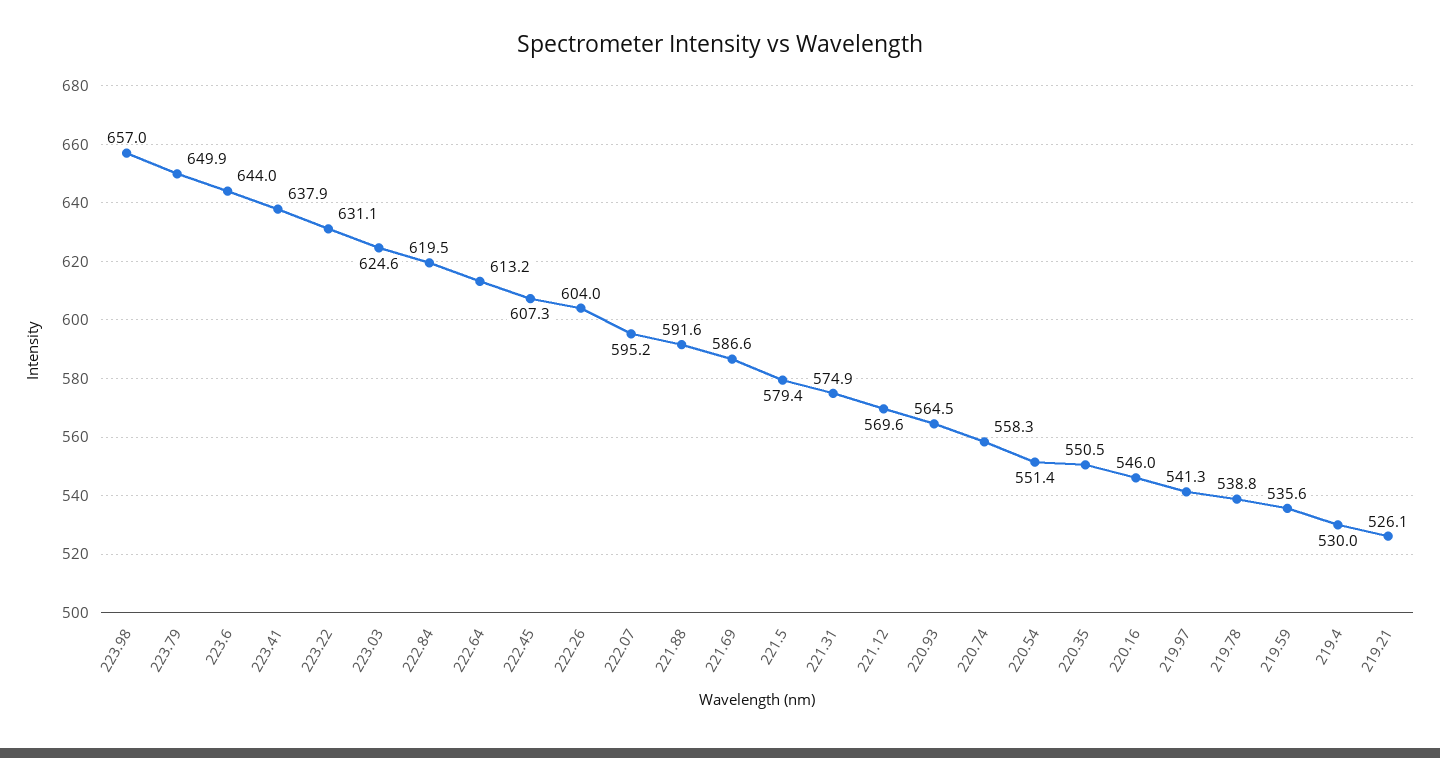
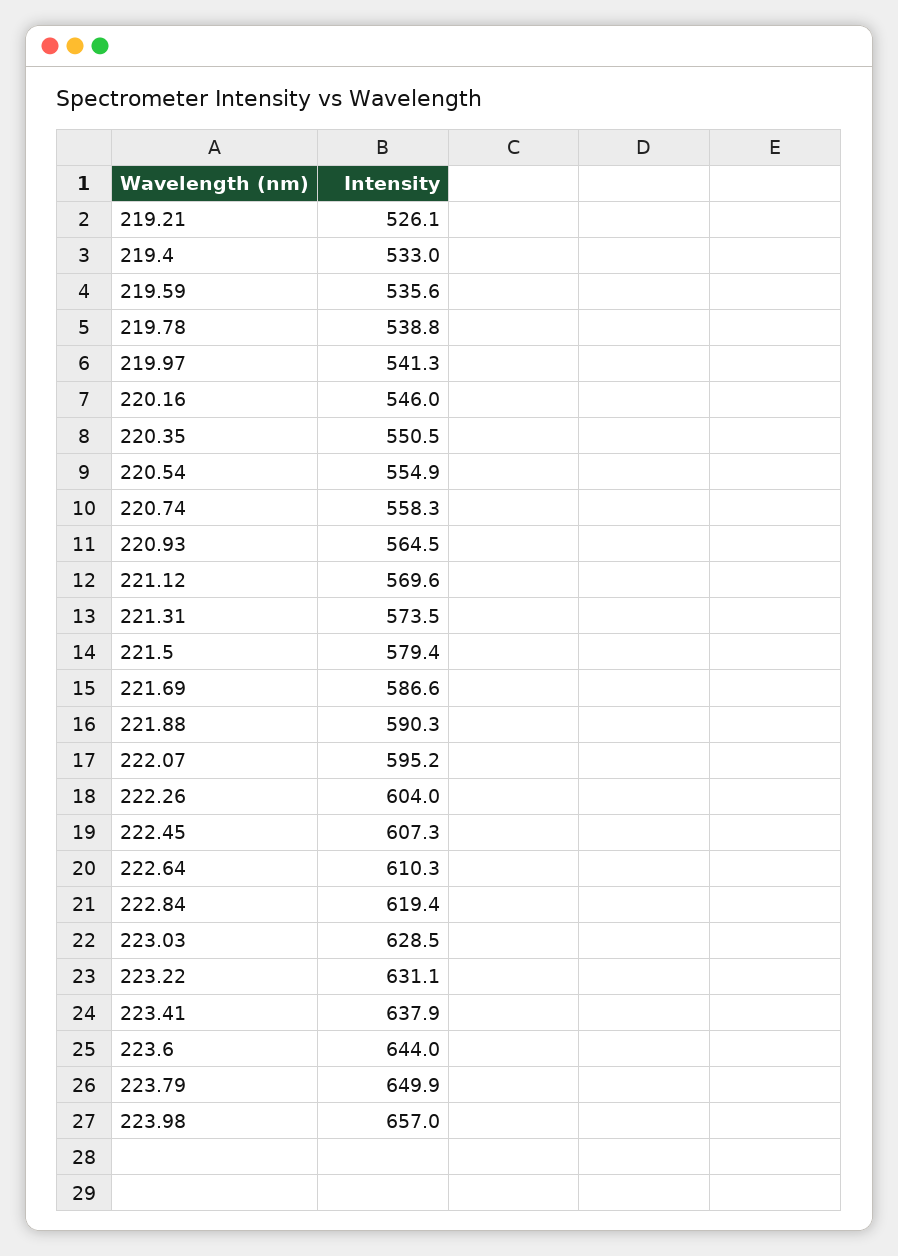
  {
    "223.98": 657,
    "223.79": 649.9,
    "223.6": 644,
    "223.41": 637.9,
    "223.22": 631.1,
-   "223.03": 624.6,
+   "223.03": 628.5,
-   "222.84": 619.5,
+   "222.84": 619.4,
-   "222.64": 613.2,
+   "222.64": 610.3,
    "222.45": 607.3,
    "222.26": 604,
    "222.07": 595.2,
-   "221.88": 591.6,
+   "221.88": 590.3,
    "221.69": 586.6,
    "221.5": 579.4,
-   "221.31": 574.9,
+   "221.31": 573.5,
    "221.12": 569.6,
    "220.93": 564.5,
    "220.74": 558.3,
-   "220.54": 551.4,
+   "220.54": 554.9,
    "220.35": 550.5,
    "220.16": 546,
    "219.97": 541.3,
    "219.78": 538.8,
    "219.59": 535.6,
-   "219.4": 530,
+   "219.4": 533,
    "219.21": 526.1
  }

